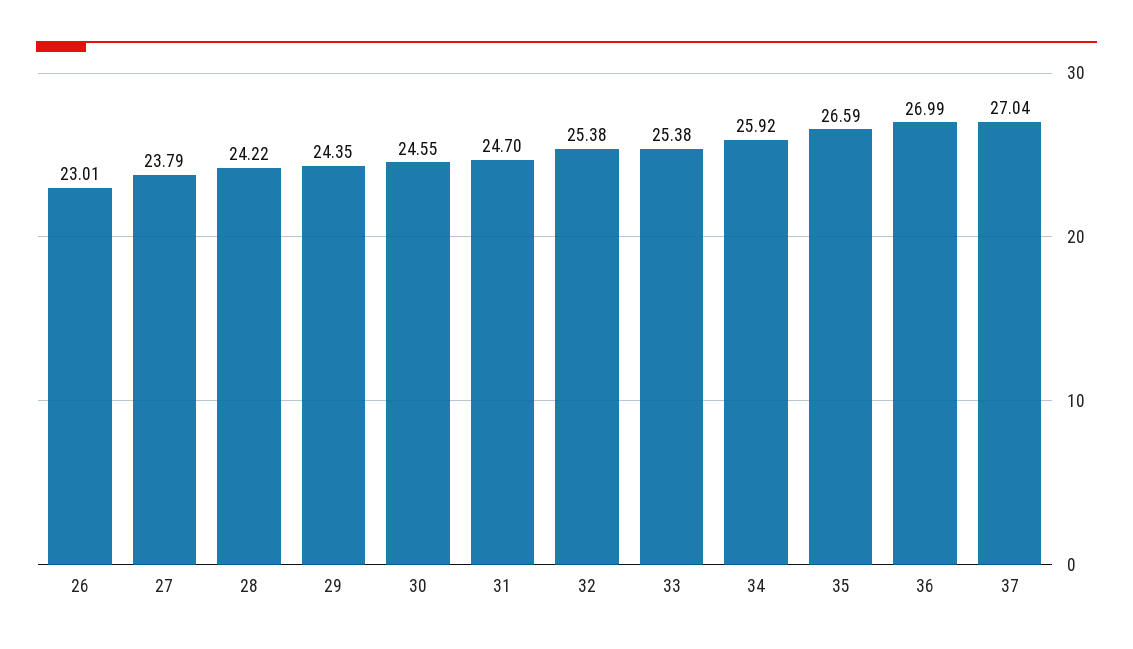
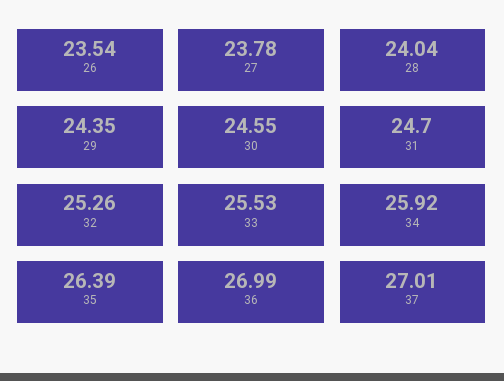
  {
-   "26": 23.01,
+   "26": 23.54,
-   "27": 23.79,
+   "27": 23.78,
-   "28": 24.22,
+   "28": 24.04,
    "29": 24.35,
    "30": 24.55,
    "31": 24.7,
-   "32": 25.38,
+   "32": 25.26,
-   "33": 25.38,
+   "33": 25.53,
    "34": 25.92,
-   "35": 26.59,
+   "35": 26.39,
    "36": 26.99,
-   "37": 27.04
+   "37": 27.01
  }

